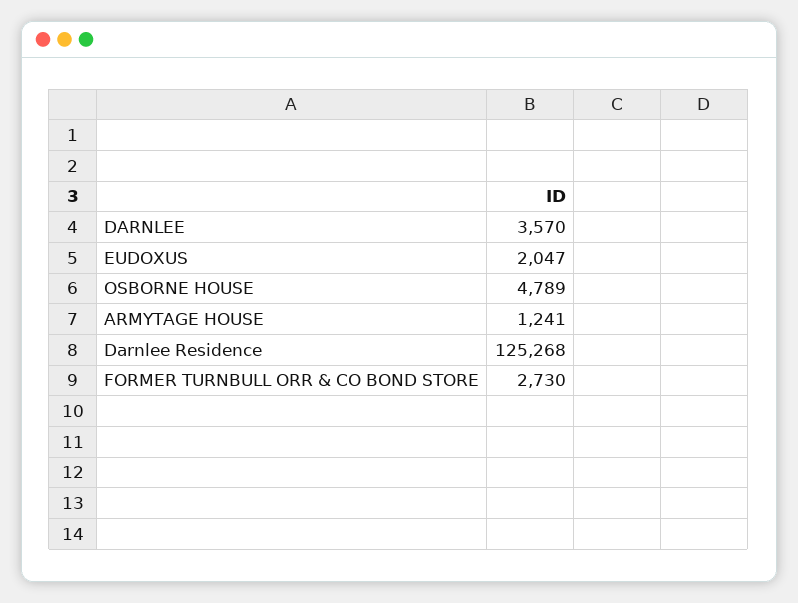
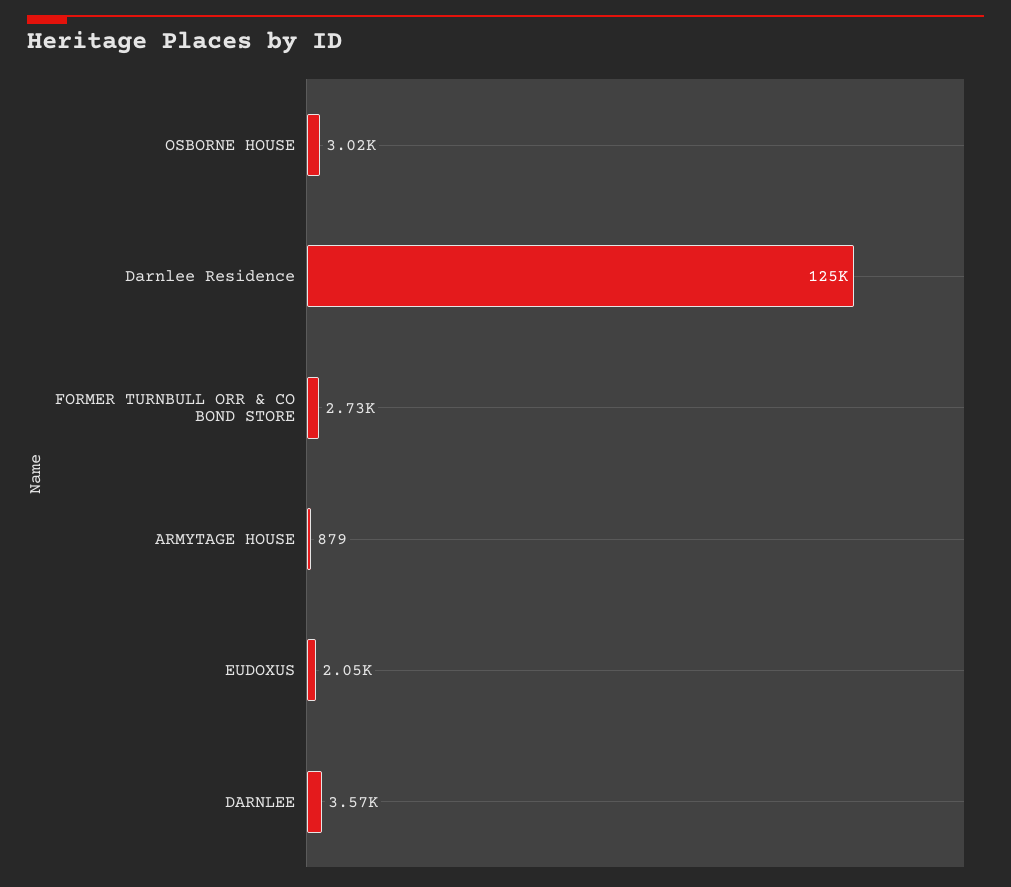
  {
    "DARNLEE": 3570,
    "EUDOXUS": 2047,
-   "OSBORNE HOUSE": 4789,
+   "OSBORNE HOUSE": 3020,
-   "ARMYTAGE HOUSE": 1241,
+   "ARMYTAGE HOUSE": 879,
    "Darnlee Residence": 125268,
    "FORMER TURNBULL ORR & CO BOND STORE": 2730
  }

